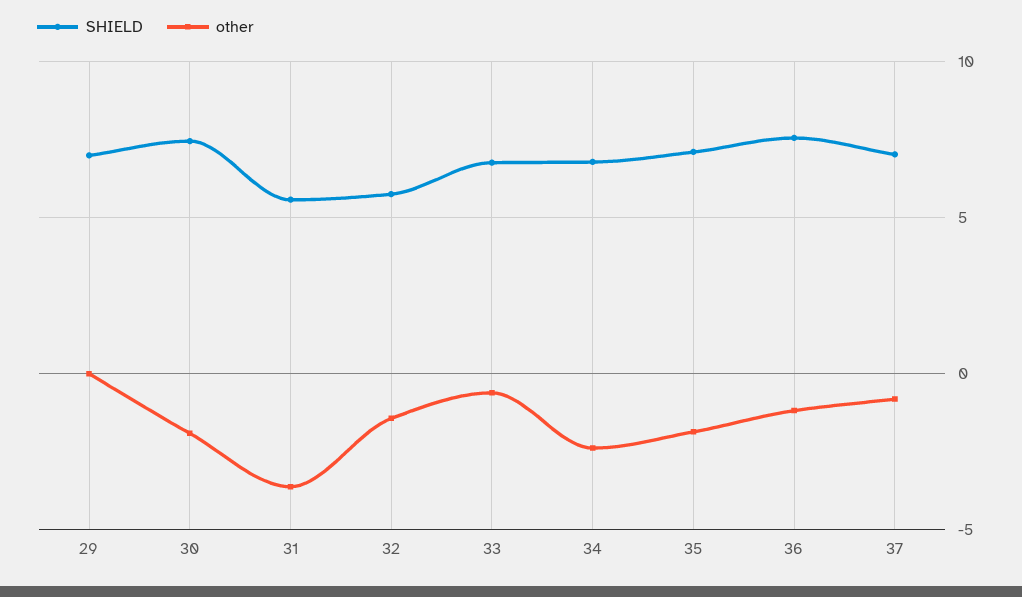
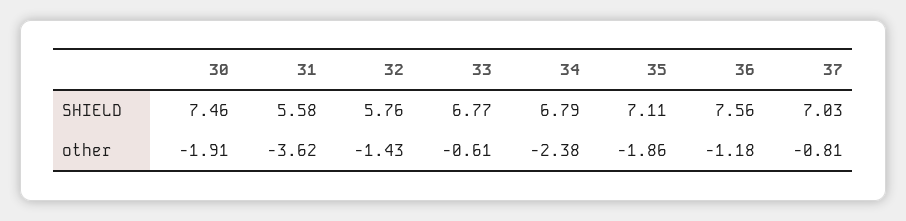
  {
    "SHIELD": {
-     "29": 7,
      "30": 7.46,
      "31": 5.58,
      "32": 5.76,
      "33": 6.77,
      "34": 6.79,
      "35": 7.11,
      "36": 7.56,
      "37": 7.03
    },
    "other": {
-     "29": 0,
      "30": -1.91,
      "31": -3.62,
      "32": -1.43,
      "33": -0.61,
      "34": -2.38,
      "35": -1.86,
      "36": -1.18,
      "37": -0.81
    }
  }

